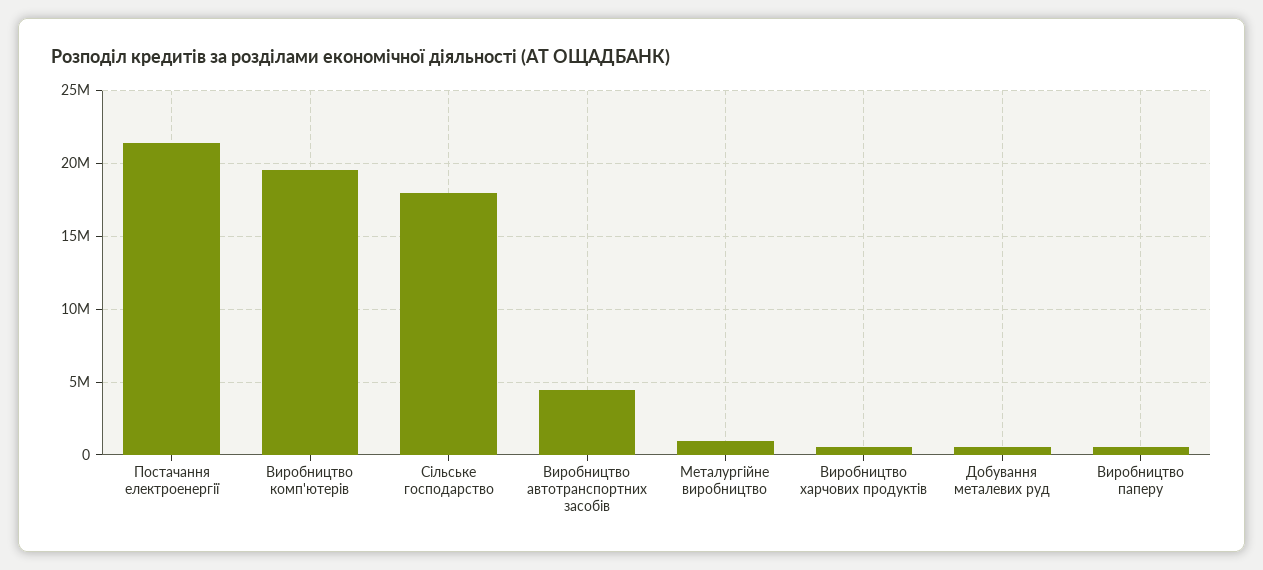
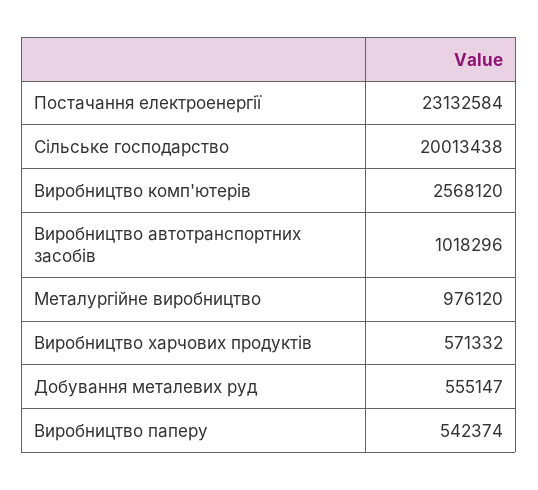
  {
-   "Постачання електроенергії": 21500000,
+   "Постачання електроенергії": 23132584,
-   "Виробництво комп'ютерів": 19500000,
+   "Виробництво комп'ютерів": 2568120,
-   "Сільське господарство": 18000000,
+   "Сільське господарство": 20013438,
-   "Виробництво автотранспортних засобів": 4500000,
+   "Виробництво автотранспортних засобів": 1018296,
    "Металургійне виробництво": 976120,
    "Виробництво харчових продуктів": 571332,
    "Добування металевих руд": 555147,
    "Виробництво паперу": 542374
  }

